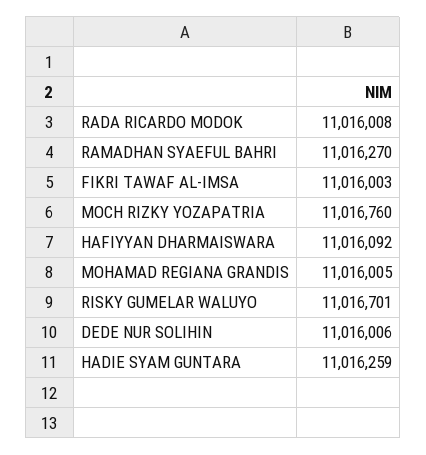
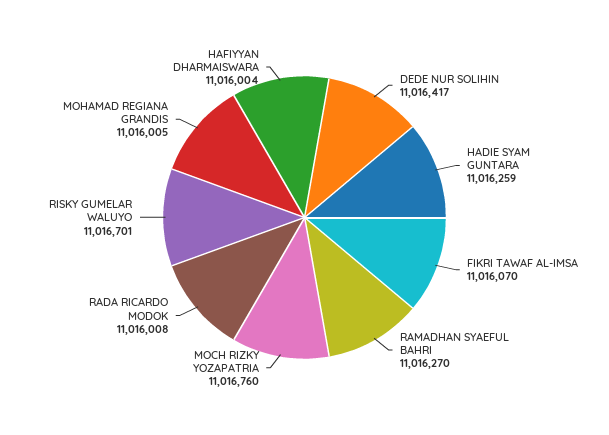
  {
    "RADA RICARDO MODOK": 11016008,
    "RAMADHAN SYAEFUL BAHRI": 11016270,
-   "FIKRI TAWAF AL-IMSA": 11016003,
+   "FIKRI TAWAF AL-IMSA": 11016070,
    "MOCH RIZKY YOZAPATRIA": 11016760,
-   "HAFIYYAN DHARMAISWARA": 11016092,
+   "HAFIYYAN DHARMAISWARA": 11016004,
    "MOHAMAD REGIANA GRANDIS": 11016005,
    "RISKY GUMELAR WALUYO": 11016701,
-   "DEDE NUR SOLIHIN": 11016006,
+   "DEDE NUR SOLIHIN": 11016417,
    "HADIE SYAM GUNTARA": 11016259
  }

